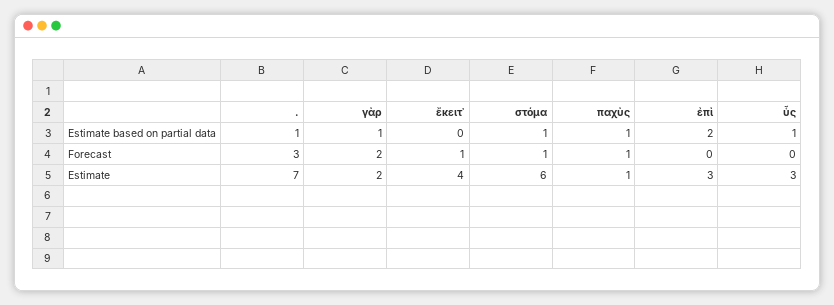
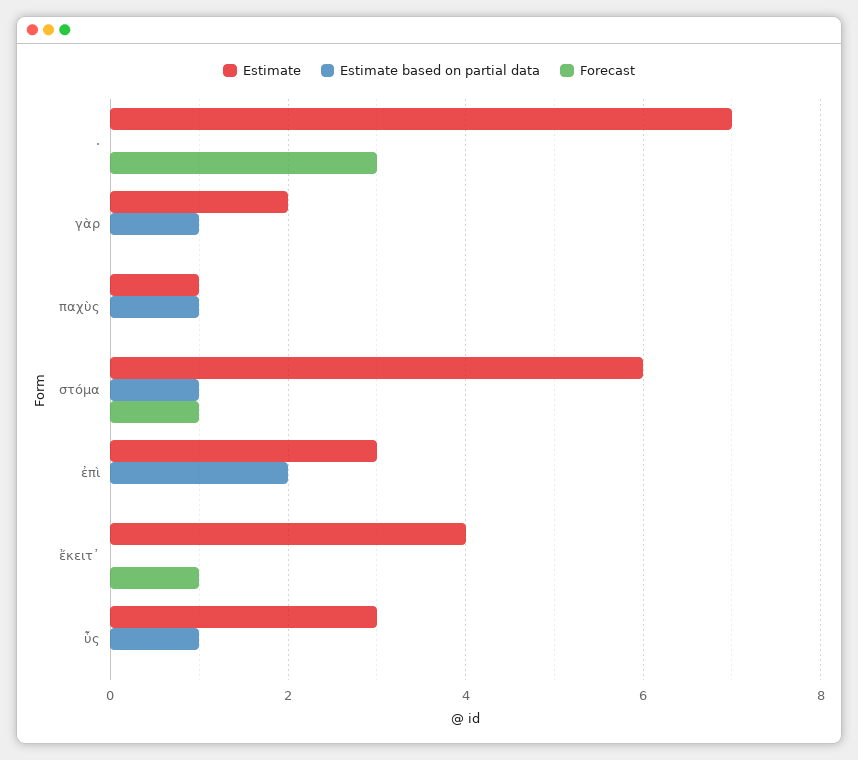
  {
    "Estimate based on partial data": {
-     ".": 1,
+     ".": 0,
      "γὰρ": 1,
      "ἔκειτ᾽": 0,
      "στόμα": 1,
      "παχὺς": 1,
      "ἐπὶ": 2,
      "ὗς": 1
    },
    "Forecast": {
      ".": 3,
-     "γὰρ": 2,
+     "γὰρ": 0,
      "ἔκειτ᾽": 1,
      "στόμα": 1,
-     "παχὺς": 1,
+     "παχὺς": 0,
      "ἐπὶ": 0,
      "ὗς": 0
    },
    "Estimate": {
      ".": 7,
      "γὰρ": 2,
      "ἔκειτ᾽": 4,
      "στόμα": 6,
      "παχὺς": 1,
      "ἐπὶ": 3,
      "ὗς": 3
    }
  }

